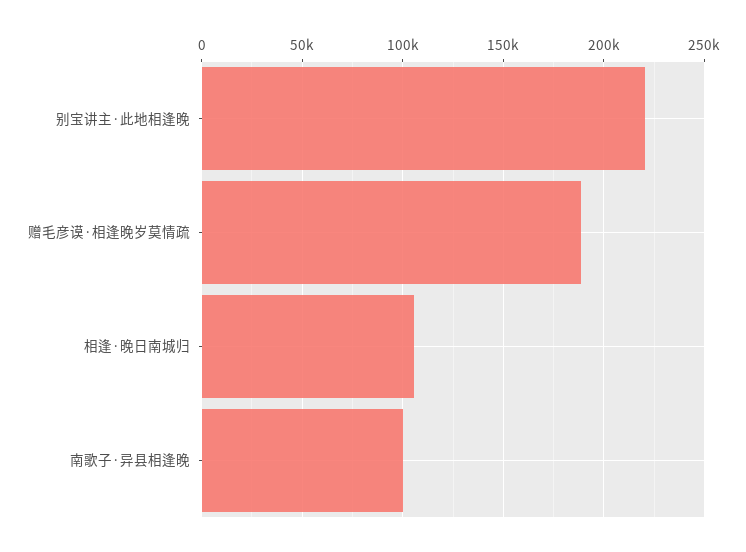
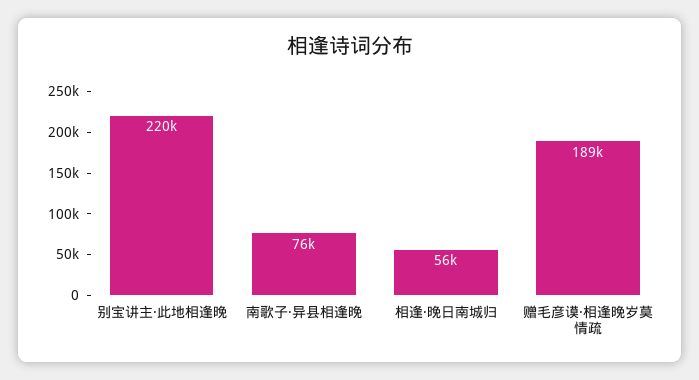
  {
    "别宝讲主·此地相逢晚": 220000,
    "赠毛彦谟·相逢晚岁莫情疏": 189000,
-   "相逢·晚日南城归": 105000,
+   "相逢·晚日南城归": 56000,
-   "南歌子·异县相逢晚": 100000
+   "南歌子·异县相逢晚": 76000
  }

